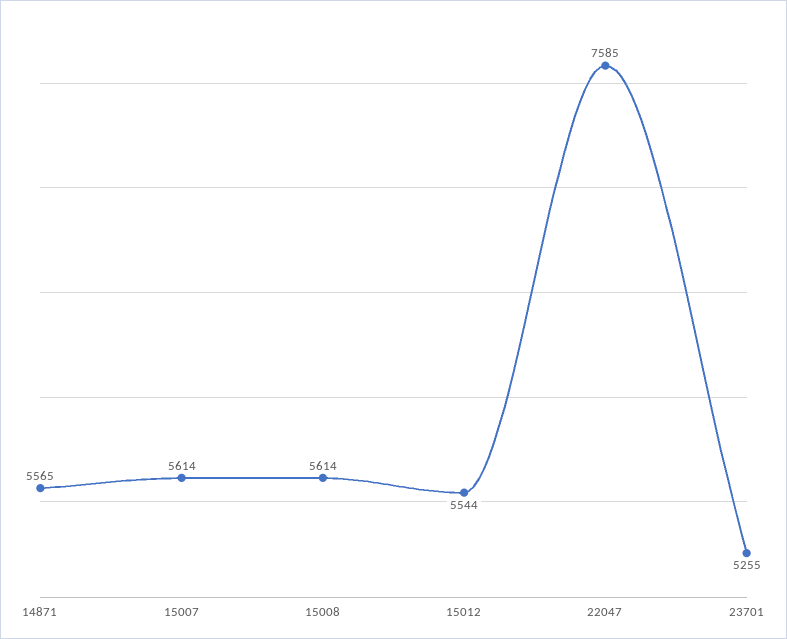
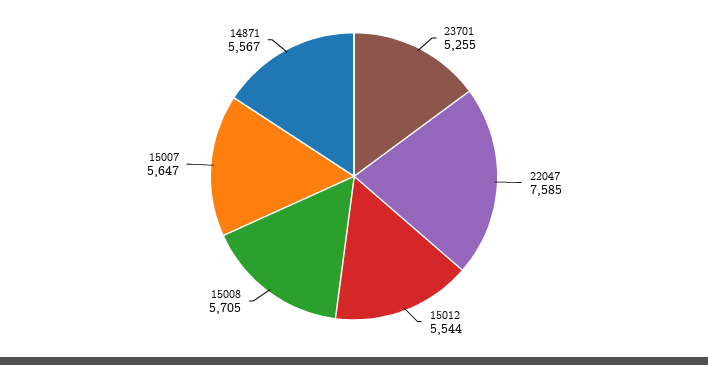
  {
-   "14871": 5565,
+   "14871": 5567,
-   "15007": 5614,
+   "15007": 5647,
-   "15008": 5614,
+   "15008": 5705,
    "15012": 5544,
    "22047": 7585,
    "23701": 5255
  }

